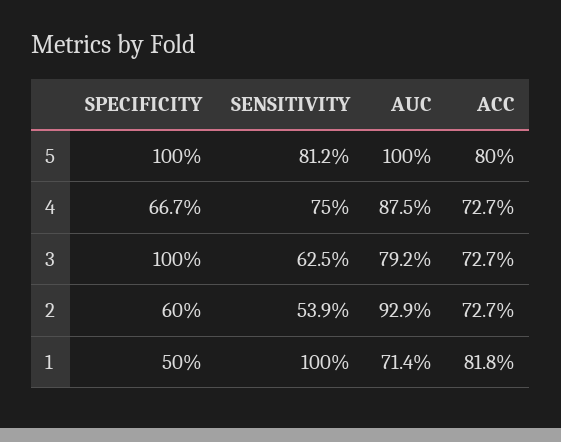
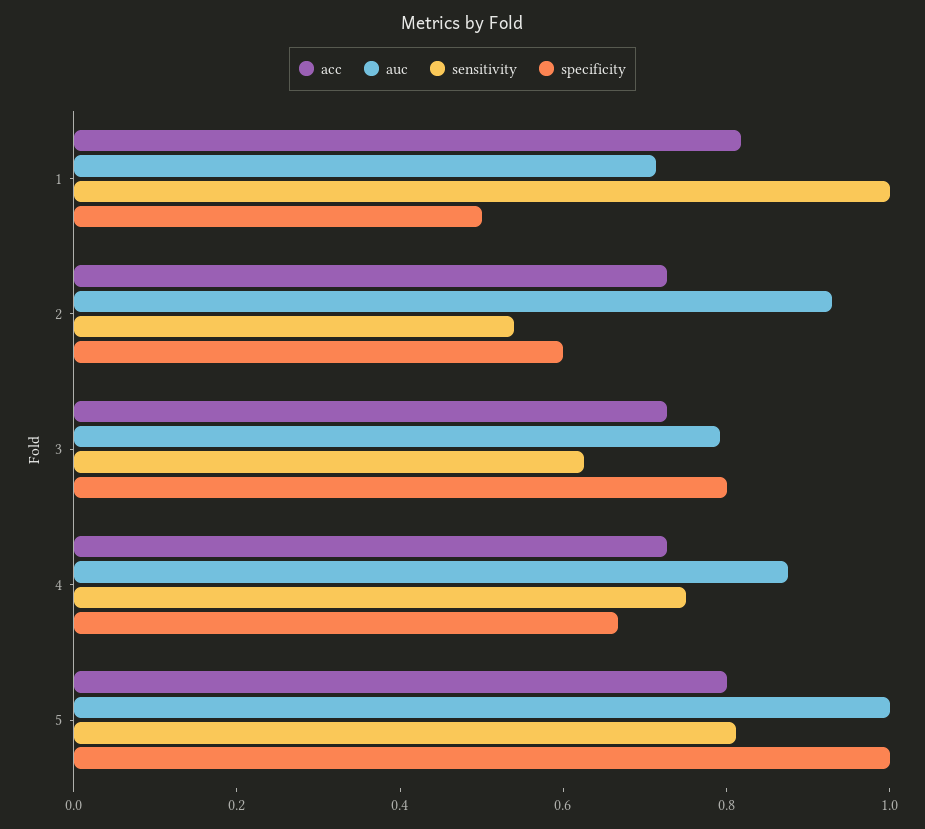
  {
    "SPECIFICITY": {
      "5": 1,
      "4": 0.667,
-     "3": 1,
+     "3": 0.8,
      "2": 0.6,
      "1": 0.5
    },
    "SENSITIVITY": {
      "5": 0.812,
      "4": 0.75,
      "3": 0.625,
      "2": 0.539,
      "1": 1
    },
    "AUC": {
      "5": 1,
      "4": 0.875,
      "3": 0.792,
      "2": 0.929,
      "1": 0.714
    },
    "ACC": {
      "5": 0.8,
      "4": 0.727,
      "3": 0.727,
      "2": 0.727,
      "1": 0.818
    }
  }

